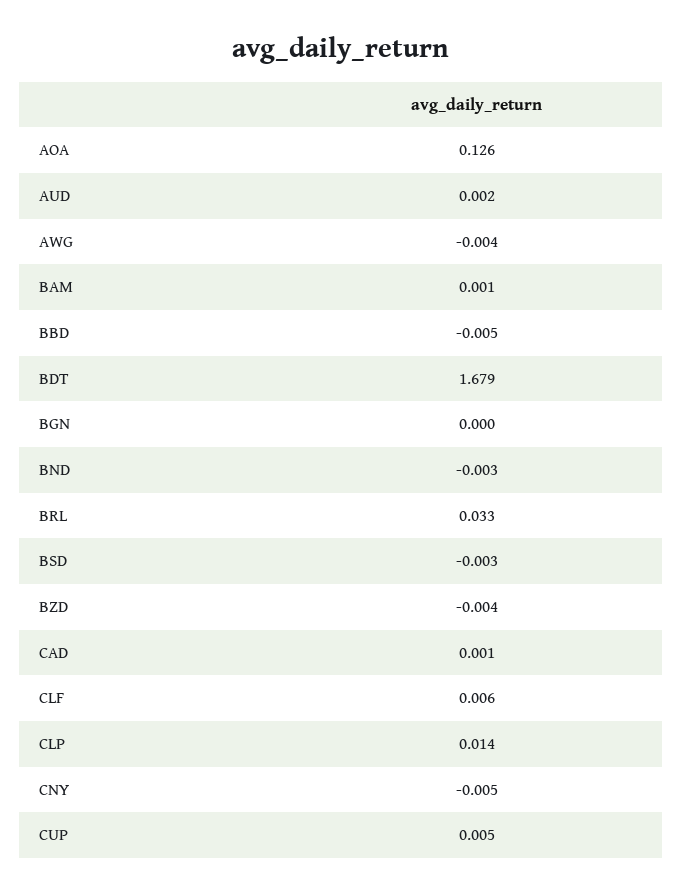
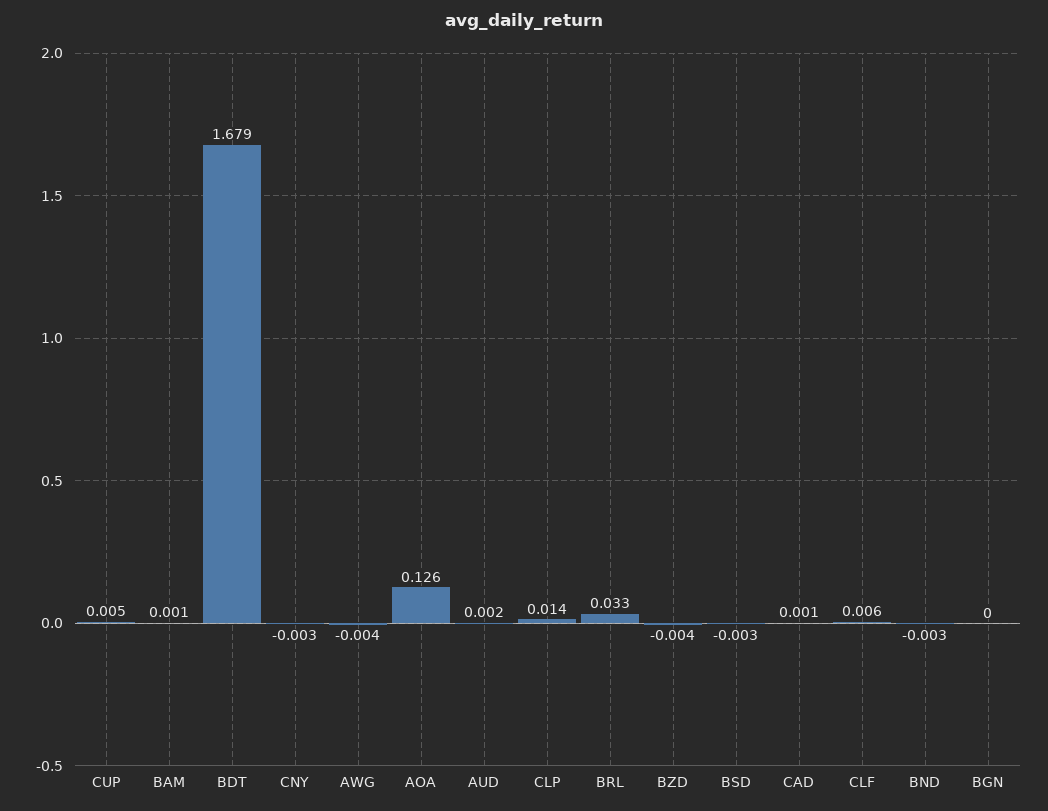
  {
    "AOA": 0.126,
    "AUD": 0.002,
    "AWG": -0.004,
    "BAM": 0.001,
-   "BBD": -0.005,
    "BDT": 1.679,
    "BGN": 0,
    "BND": -0.003,
    "BRL": 0.033,
    "BSD": -0.003,
    "BZD": -0.004,
    "CAD": 0.001,
    "CLF": 0.006,
    "CLP": 0.014,
-   "CNY": -0.005,
+   "CNY": -0.003,
    "CUP": 0.005
  }

